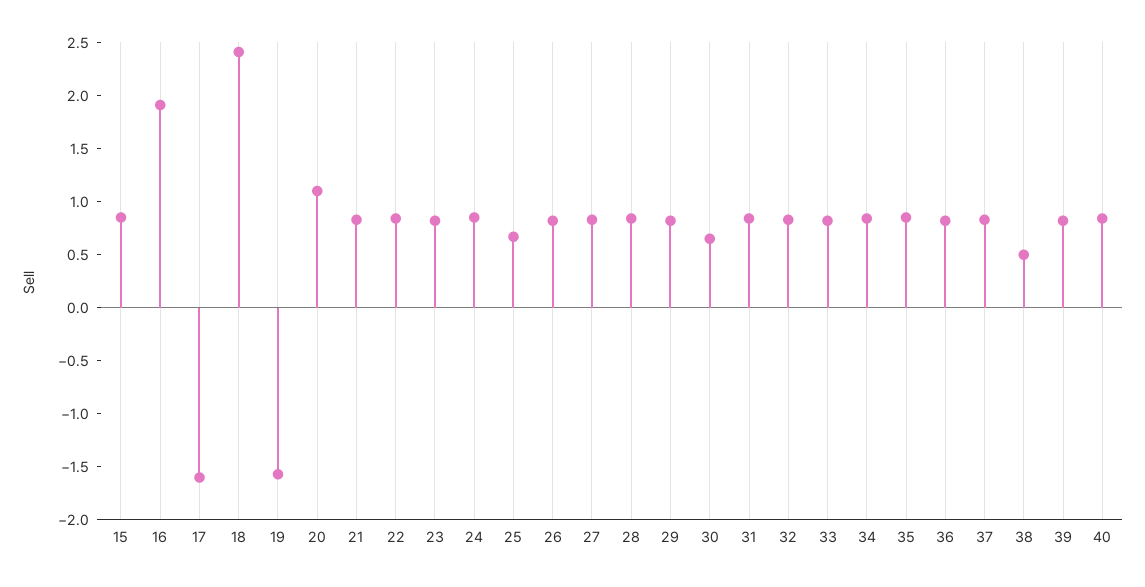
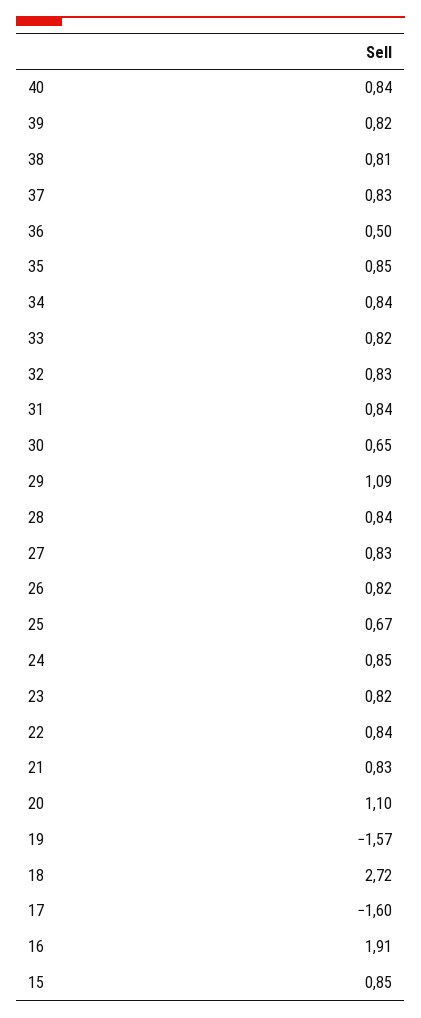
  {
    "15": 0.85,
    "16": 1.91,
    "17": -1.6,
-   "18": 2.4,
+   "18": 2.72,
    "19": -1.57,
    "20": 1.1,
    "21": 0.83,
    "22": 0.84,
    "23": 0.82,
    "24": 0.85,
    "25": 0.67,
    "26": 0.82,
    "27": 0.83,
    "28": 0.84,
-   "29": 0.8,
+   "29": 1.09,
    "30": 0.65,
    "31": 0.84,
    "32": 0.83,
    "33": 0.82,
    "34": 0.84,
    "35": 0.85,
-   "36": 0.8,
+   "36": 0.5,
    "37": 0.83,
-   "38": 0.5,
+   "38": 0.81,
    "39": 0.82,
    "40": 0.84
  }

